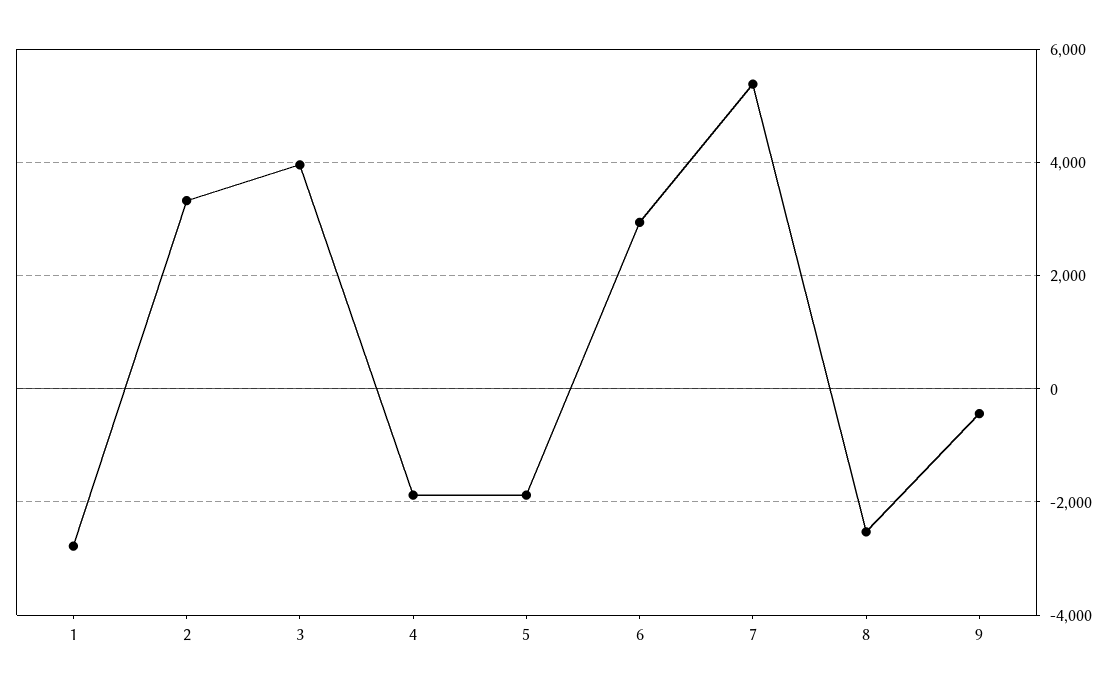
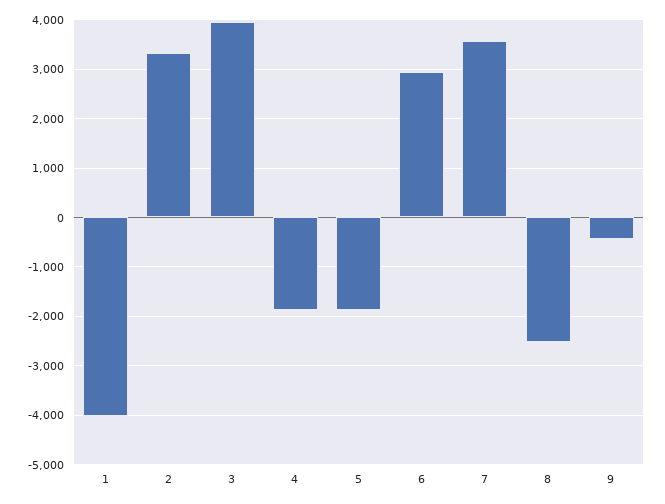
  {
-   "1": -2800,
+   "1": -4000,
    "2": 3400,
    "3": 4000,
    "4": -1800,
    "5": -1800,
    "6": 3000,
-   "7": 5400,
+   "7": 3600,
    "8": -2600,
    "9": -400
  }

